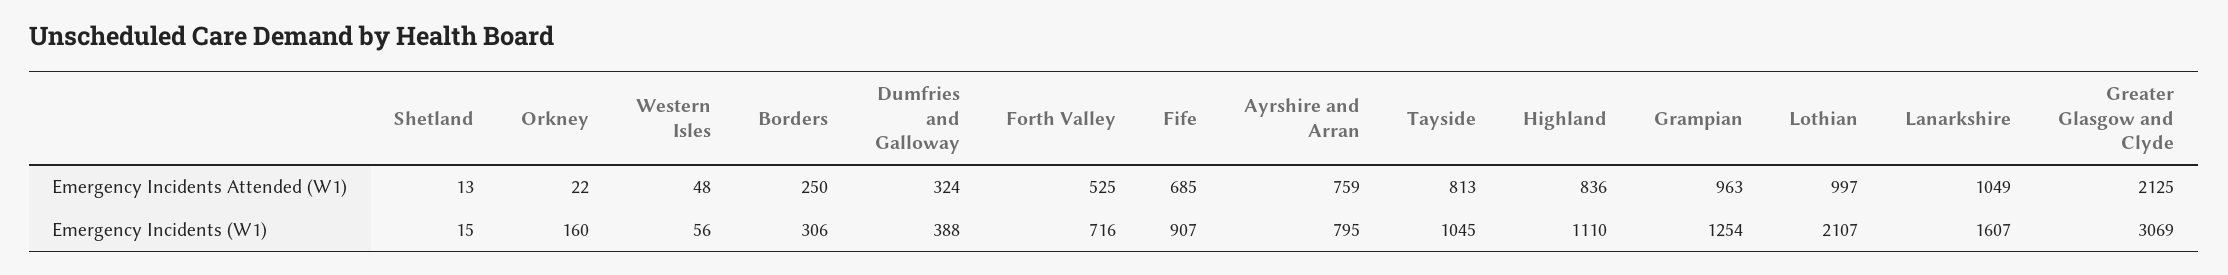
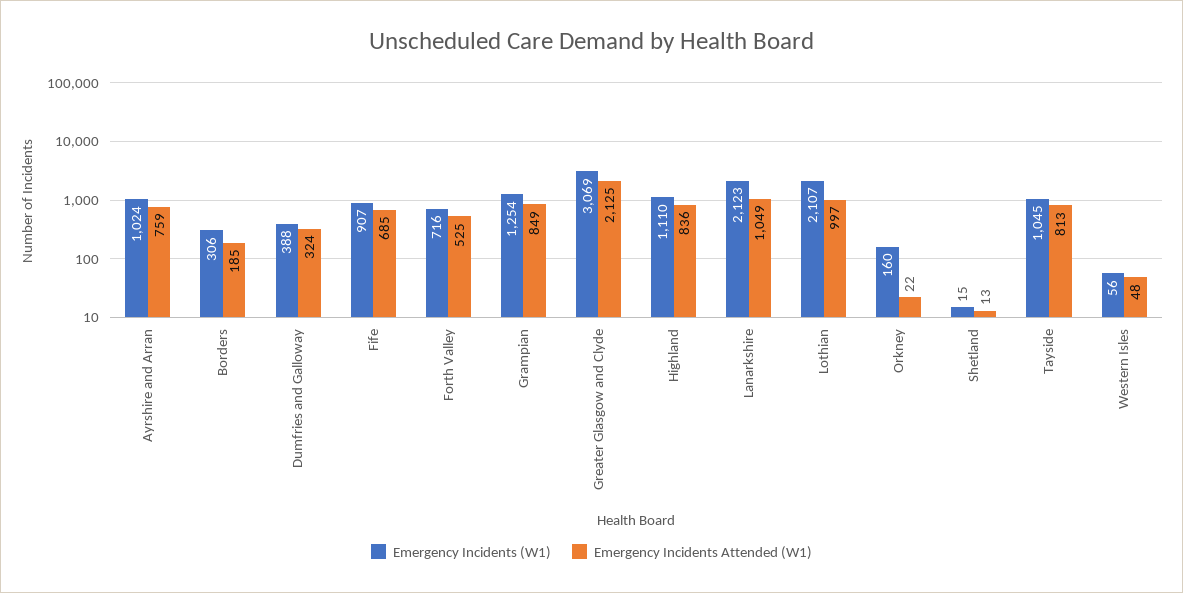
  {
    "Emergency Incidents Attended (W1)": {
      "Shetland": 13,
      "Orkney": 22,
      "Western Isles": 48,
-     "Borders": 250,
+     "Borders": 185,
      "Dumfries and Galloway": 324,
      "Forth Valley": 525,
      "Fife": 685,
      "Ayrshire and Arran": 759,
      "Tayside": 813,
      "Highland": 836,
-     "Grampian": 963,
+     "Grampian": 849,
      "Lothian": 997,
      "Lanarkshire": 1049,
      "Greater Glasgow and Clyde": 2125
    },
    "Emergency Incidents (W1)": {
      "Shetland": 15,
      "Orkney": 160,
      "Western Isles": 56,
      "Borders": 306,
      "Dumfries and Galloway": 388,
      "Forth Valley": 716,
      "Fife": 907,
-     "Ayrshire and Arran": 795,
+     "Ayrshire and Arran": 1024,
      "Tayside": 1045,
      "Highland": 1110,
      "Grampian": 1254,
      "Lothian": 2107,
-     "Lanarkshire": 1607,
+     "Lanarkshire": 2123,
      "Greater Glasgow and Clyde": 3069
    }
  }

